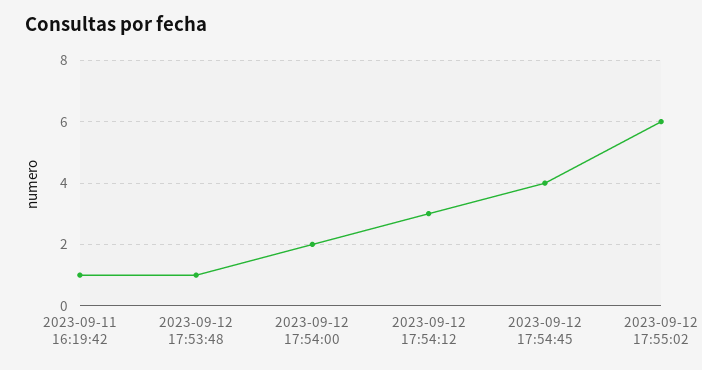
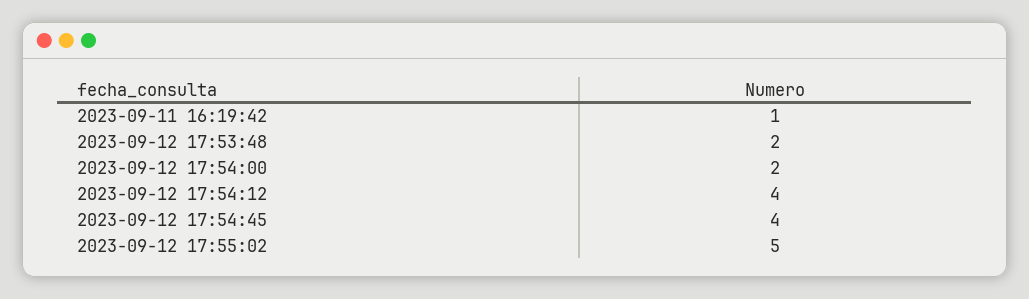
  {
    "2023-09-11 16:19:42": 1,
-   "2023-09-12 17:53:48": 1,
+   "2023-09-12 17:53:48": 2,
    "2023-09-12 17:54:00": 2,
-   "2023-09-12 17:54:12": 3,
+   "2023-09-12 17:54:12": 4,
    "2023-09-12 17:54:45": 4,
-   "2023-09-12 17:55:02": 6
+   "2023-09-12 17:55:02": 5
  }

